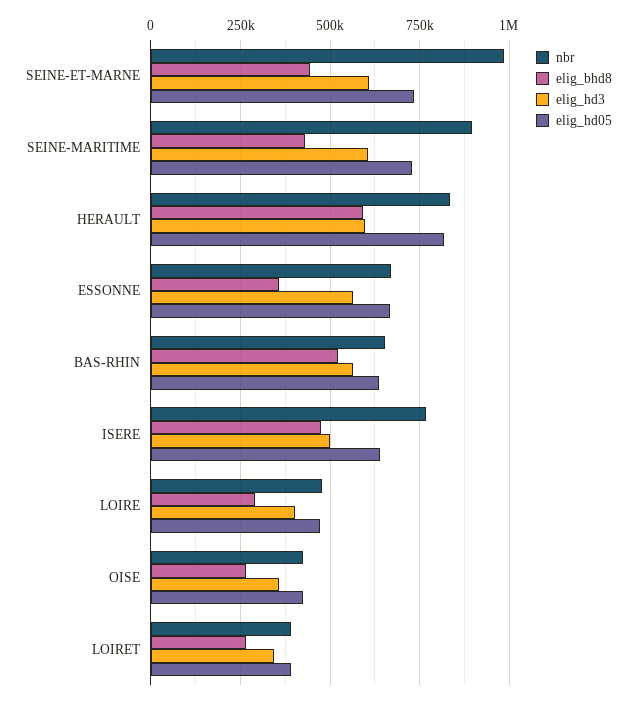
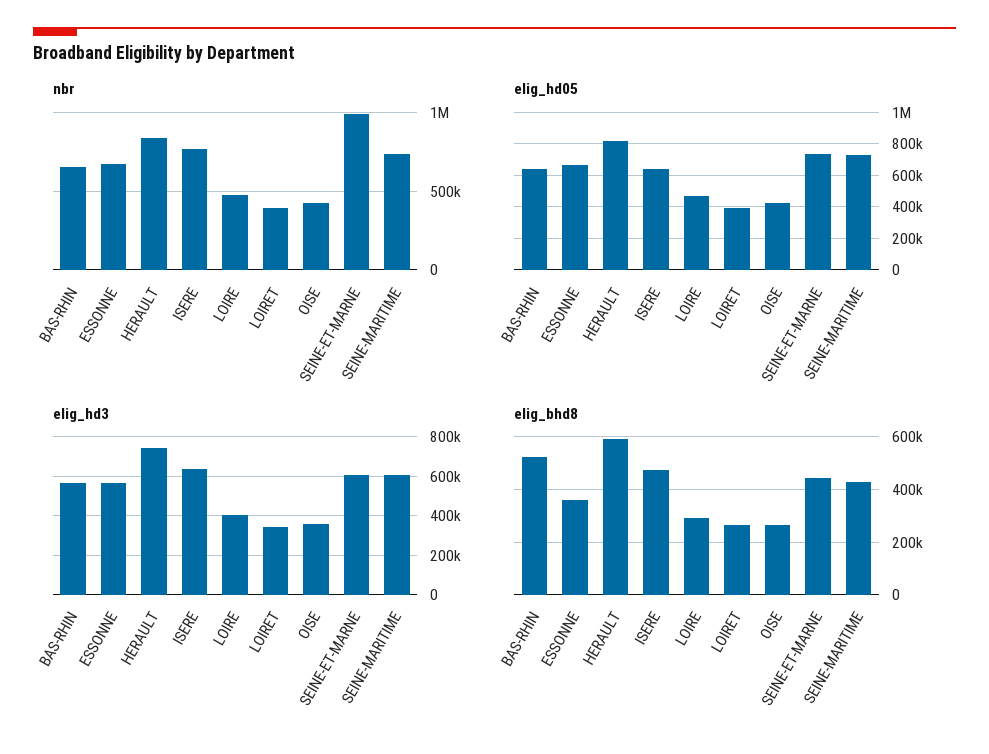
  {
    "nbr": {
      "SEINE-ET-MARNE": 975000,
-     "SEINE-MARITIME": 900000,
+     "SEINE-MARITIME": 750000,
      "HERAULT": 825000,
      "ESSONNE": 675000,
      "BAS-RHIN": 650000,
      "ISERE": 775000,
      "LOIRE": 475000,
      "OISE": 425000,
      "LOIRET": 400000
    },
    "elig_bhd8": {
      "SEINE-ET-MARNE": 450000,
      "SEINE-MARITIME": 425000,
      "HERAULT": 600000,
      "ESSONNE": 350000,
      "BAS-RHIN": 525000,
      "ISERE": 475000,
      "LOIRE": 300000,
      "OISE": 275000,
      "LOIRET": 275000
    },
    "elig_hd3": {
      "SEINE-ET-MARNE": 600000,
      "SEINE-MARITIME": 600000,
-     "HERAULT": 600000,
+     "HERAULT": 750000,
      "ESSONNE": 575000,
      "BAS-RHIN": 575000,
-     "ISERE": 500000,
+     "ISERE": 650000,
      "LOIRE": 400000,
      "OISE": 350000,
      "LOIRET": 350000
    },
    "elig_hd05": {
      "SEINE-ET-MARNE": 725000,
      "SEINE-MARITIME": 725000,
      "HERAULT": 825000,
      "ESSONNE": 675000,
      "BAS-RHIN": 650000,
      "ISERE": 650000,
      "LOIRE": 475000,
      "OISE": 425000,
      "LOIRET": 400000
    }
  }

